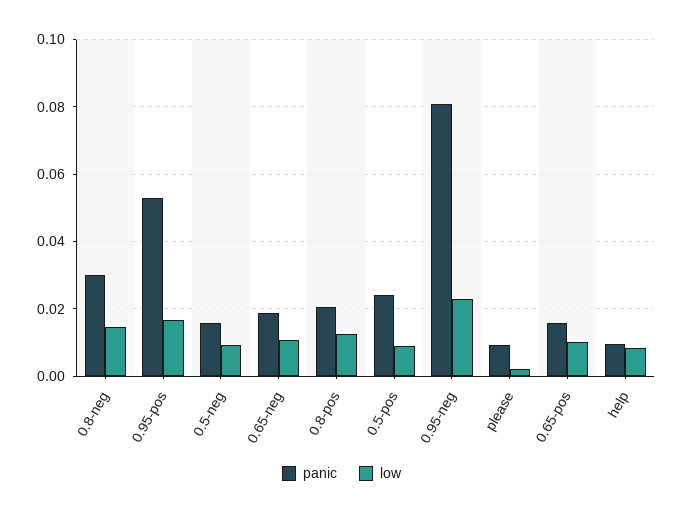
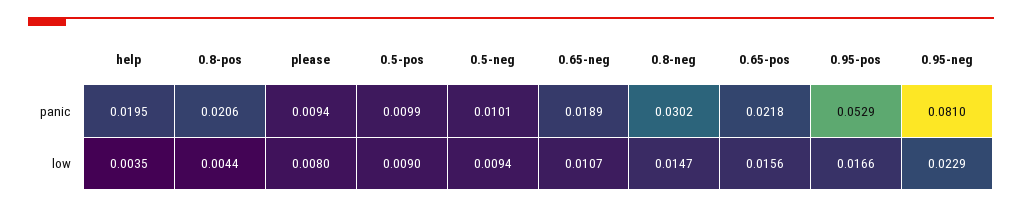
  {
    "panic": {
      "0.8-neg": 0.0302,
      "0.95-pos": 0.0529,
-     "0.5-neg": 0.016,
+     "0.5-neg": 0.0101,
      "0.65-neg": 0.0189,
      "0.8-pos": 0.0206,
-     "0.5-pos": 0.024,
+     "0.5-pos": 0.0099,
      "0.95-neg": 0.081,
      "please": 0.0094,
-     "0.65-pos": 0.016,
+     "0.65-pos": 0.0218,
-     "help": 0.01
+     "help": 0.0195
    },
    "low": {
      "0.8-neg": 0.0147,
      "0.95-pos": 0.0166,
      "0.5-neg": 0.0094,
      "0.65-neg": 0.0107,
-     "0.8-pos": 0.012,
+     "0.8-pos": 0.0044,
      "0.5-pos": 0.009,
      "0.95-neg": 0.0229,
-     "please": 0.002,
+     "please": 0.008,
-     "0.65-pos": 0.01,
+     "0.65-pos": 0.0156,
-     "help": 0.008
+     "help": 0.0035
    }
  }

